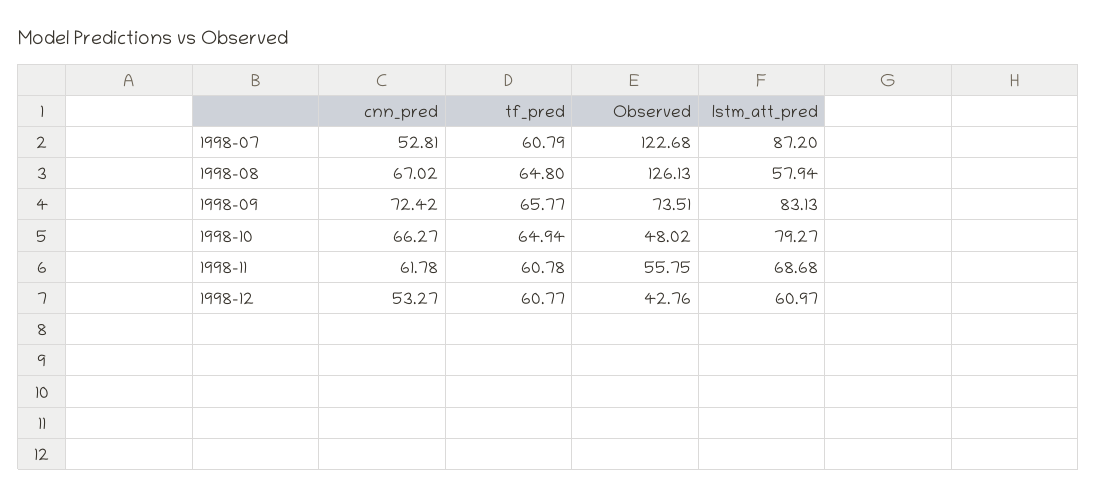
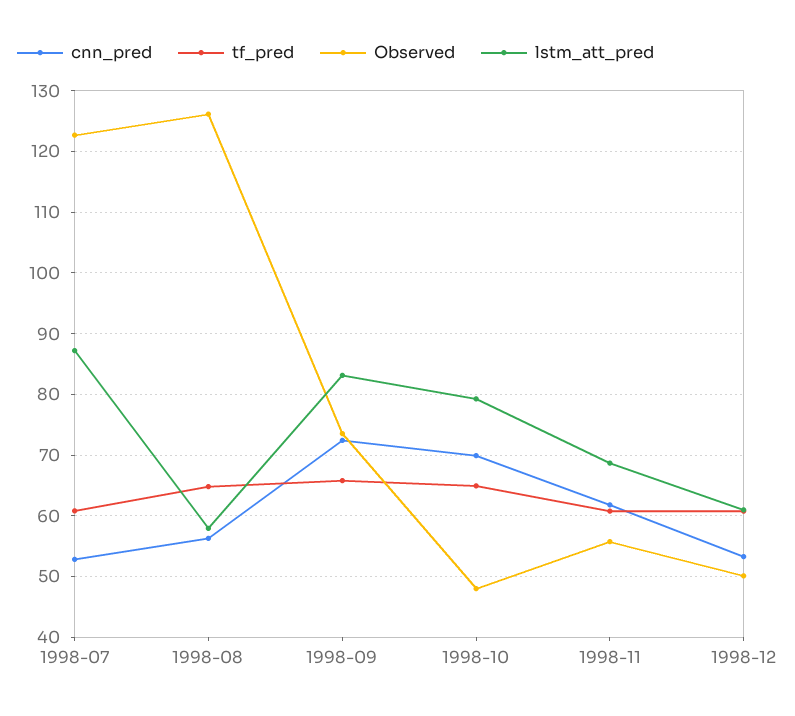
  {
    "cnn_pred": {
      "1998-07": 52.81,
-     "1998-08": 67.02,
+     "1998-08": 56,
      "1998-09": 72.42,
-     "1998-10": 66.27,
+     "1998-10": 70,
      "1998-11": 61.78,
      "1998-12": 53.27
    },
    "tf_pred": {
      "1998-07": 60.79,
      "1998-08": 64.8,
      "1998-09": 65.77,
      "1998-10": 64.94,
      "1998-11": 60.78,
      "1998-12": 60.77
    },
    "Observed": {
      "1998-07": 122.68,
      "1998-08": 126.13,
      "1998-09": 73.51,
      "1998-10": 48.02,
      "1998-11": 55.75,
-     "1998-12": 42.76
+     "1998-12": 50
    },
    "lstm_att_pred": {
      "1998-07": 87.2,
      "1998-08": 57.94,
      "1998-09": 83.13,
      "1998-10": 79.27,
      "1998-11": 68.68,
      "1998-12": 60.97
    }
  }

